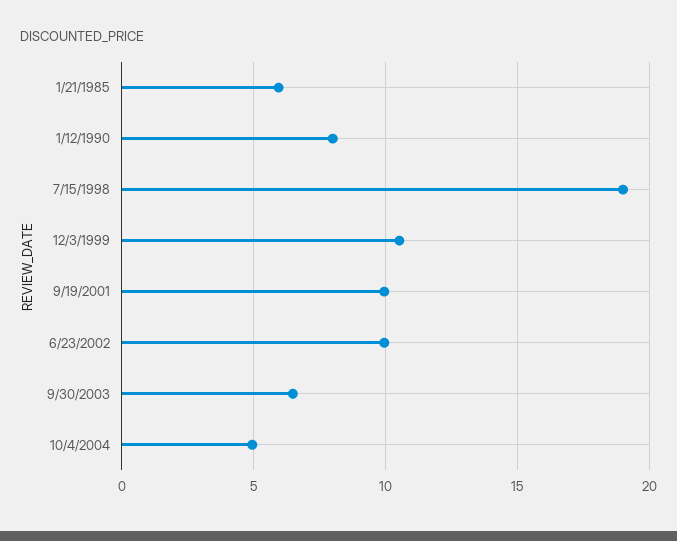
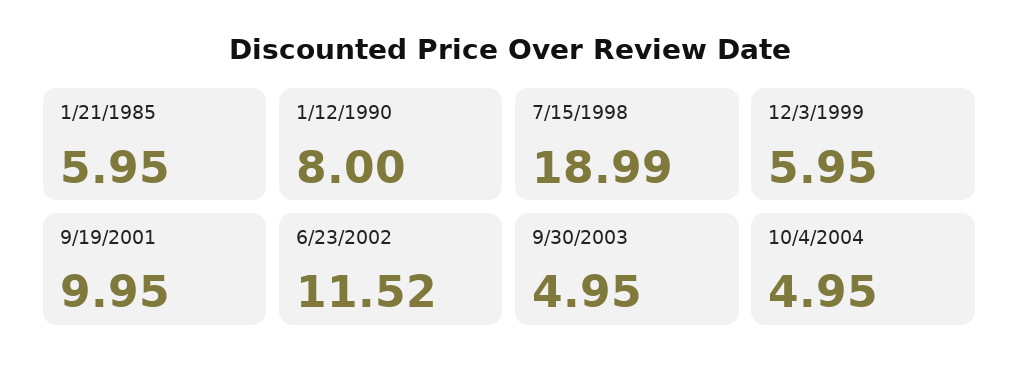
  {
    "1/21/1985": 5.95,
    "1/12/1990": 8,
    "7/15/1998": 18.99,
-   "12/3/1999": 10.5,
+   "12/3/1999": 5.95,
    "9/19/2001": 9.95,
-   "6/23/2002": 10,
+   "6/23/2002": 11.52,
-   "9/30/2003": 6.5,
+   "9/30/2003": 4.95,
    "10/4/2004": 4.95
  }

